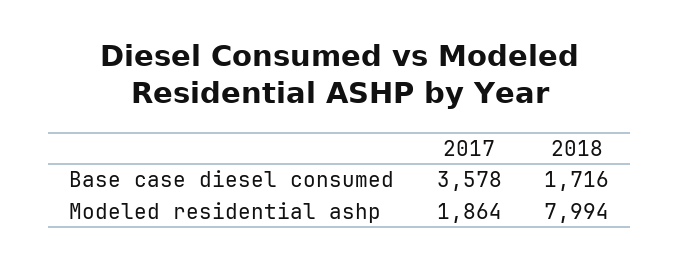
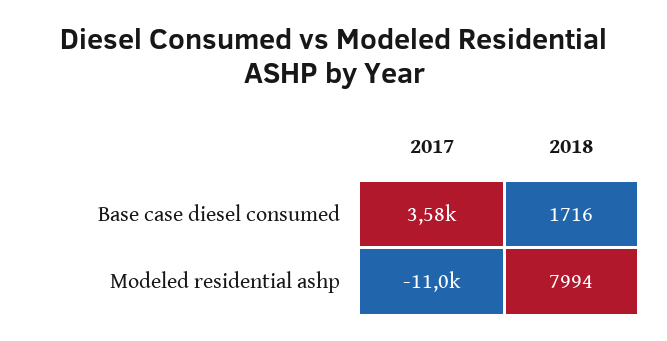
  {
    "2017": {
      "Base case diesel consumed": 3578,
-     "Modeled residential ashp": 1864
+     "Modeled residential ashp": -11000
    },
    "2018": {
      "Base case diesel consumed": 1716,
      "Modeled residential ashp": 7994
    }
  }

